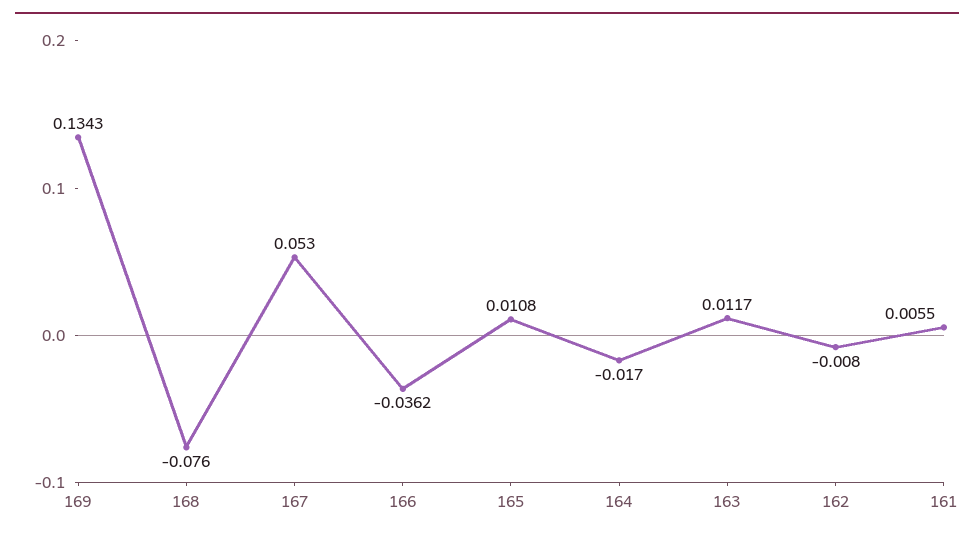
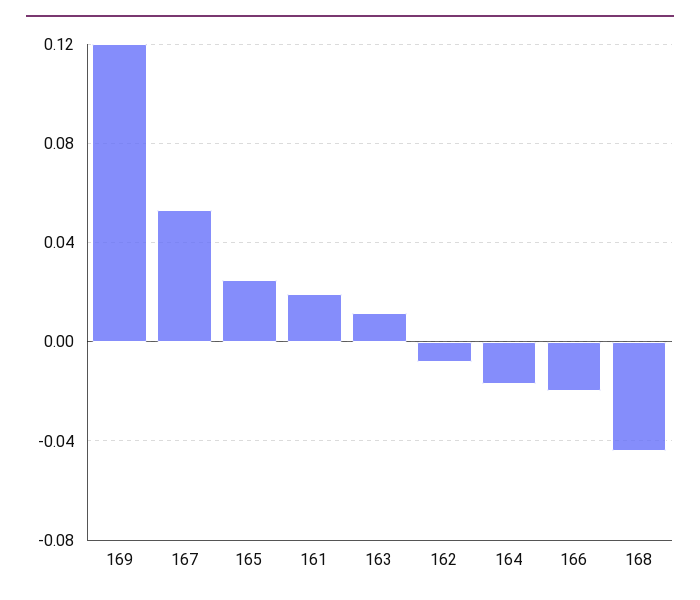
  {
-   "169": 0.1343,
+   "169": 0.12,
-   "168": -0.076,
+   "168": -0.045,
    "167": 0.053,
-   "166": -0.0362,
+   "166": -0.02,
-   "165": 0.0108,
+   "165": 0.025,
    "164": -0.017,
    "163": 0.0117,
    "162": -0.008,
-   "161": 0.0055
+   "161": 0.02
  }

